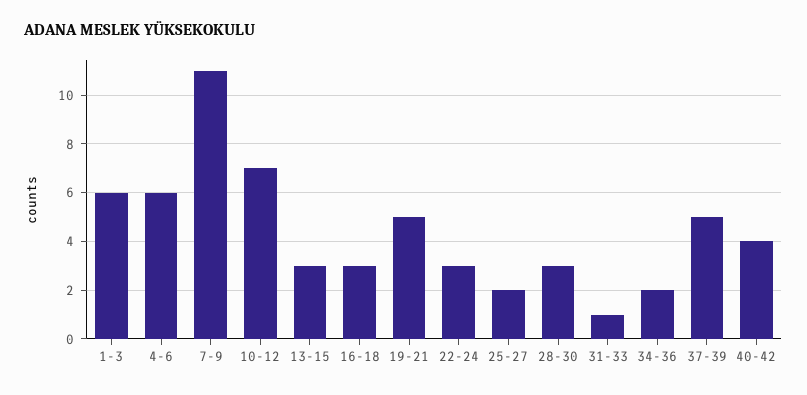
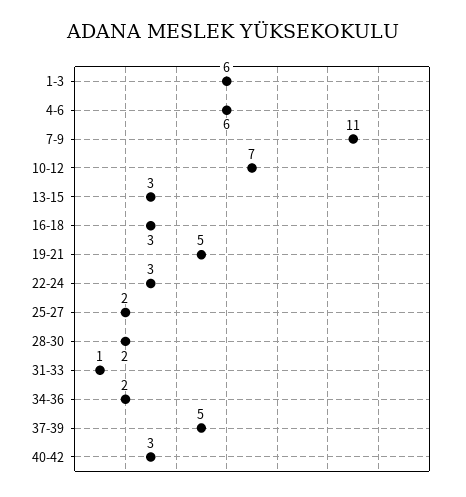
  {
    "1-3": 6,
    "4-6": 6,
    "7-9": 11,
    "10-12": 7,
    "13-15": 3,
    "16-18": 3,
    "19-21": 5,
    "22-24": 3,
    "25-27": 2,
-   "28-30": 3,
+   "28-30": 2,
    "31-33": 1,
    "34-36": 2,
    "37-39": 5,
-   "40-42": 4
+   "40-42": 3
  }

